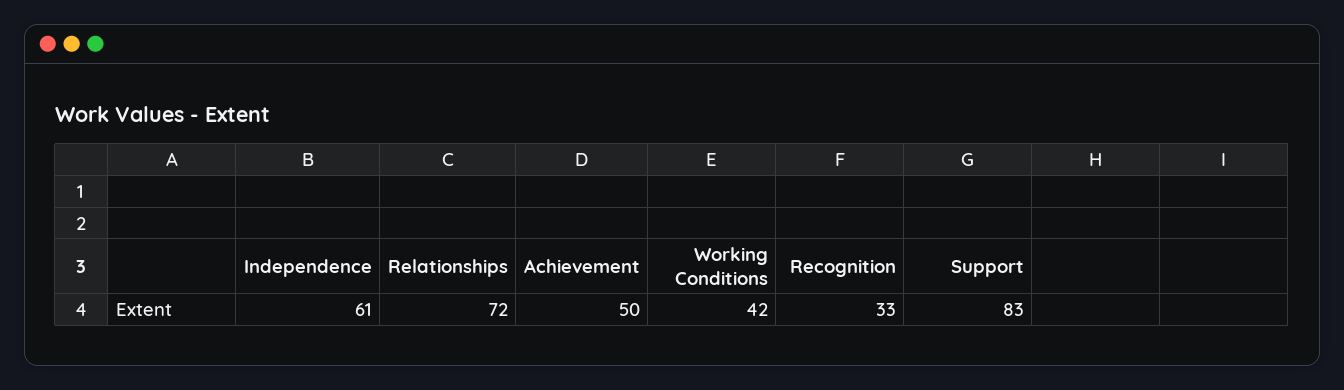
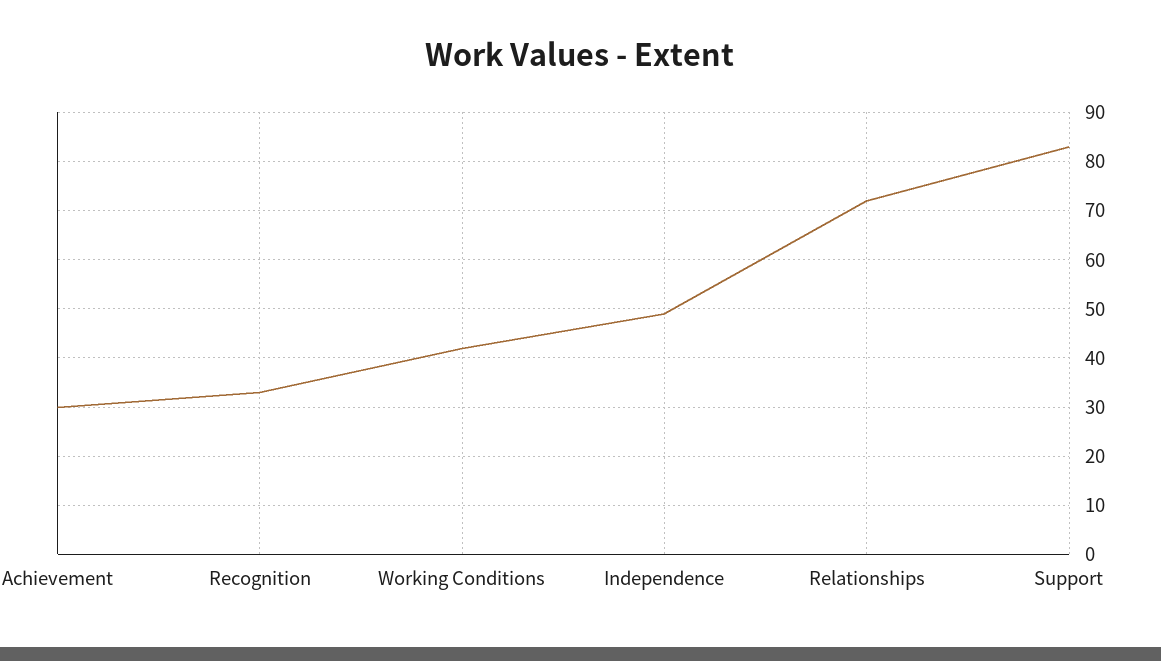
  {
-   "Independence": 61,
+   "Independence": 50,
    "Relationships": 72,
-   "Achievement": 50,
+   "Achievement": 30,
    "Working Conditions": 42,
    "Recognition": 33,
    "Support": 83
  }

